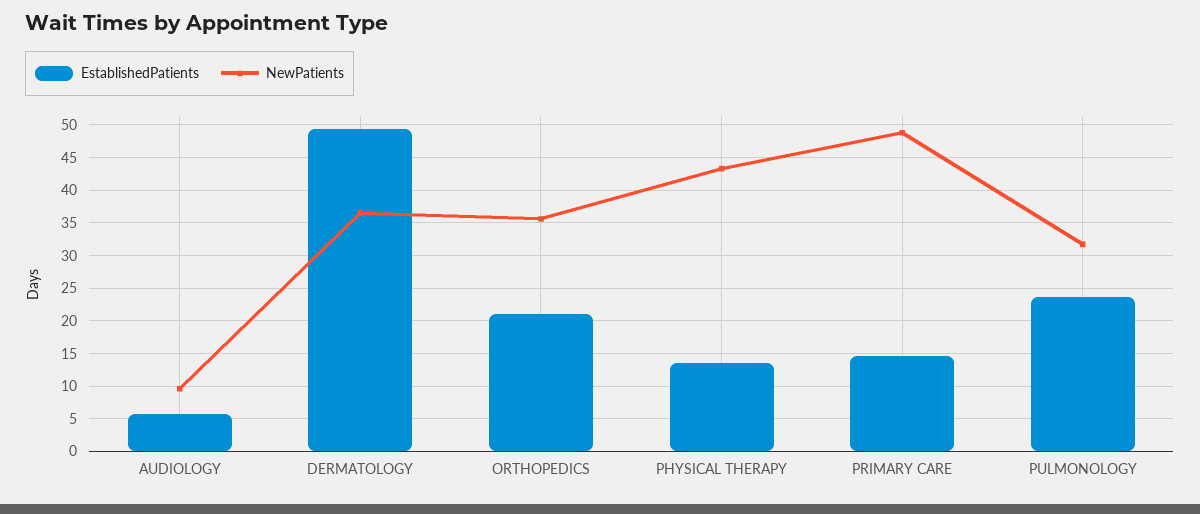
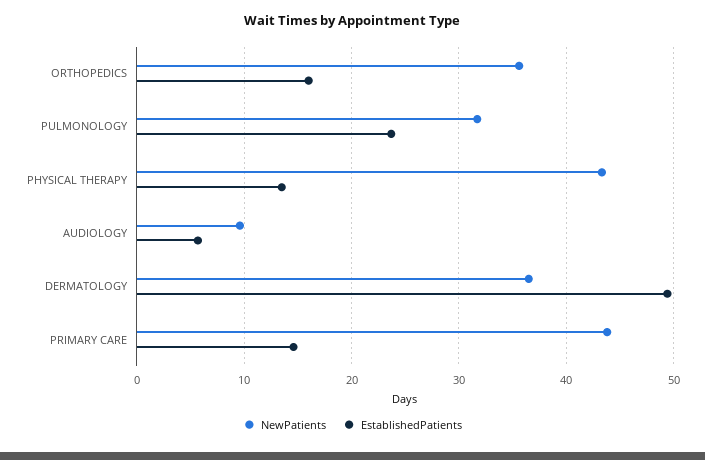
  {
    "EstablishedPatients": {
      "AUDIOLOGY": 6,
      "DERMATOLOGY": 49,
-     "ORTHOPEDICS": 21,
+     "ORTHOPEDICS": 16,
      "PHYSICAL THERAPY": 14,
      "PRIMARY CARE": 15,
      "PULMONOLOGY": 24
    },
    "NewPatients": {
      "AUDIOLOGY": 10,
      "DERMATOLOGY": 37,
      "ORTHOPEDICS": 36,
      "PHYSICAL THERAPY": 43,
-     "PRIMARY CARE": 49,
+     "PRIMARY CARE": 44,
      "PULMONOLOGY": 32
    }
  }

